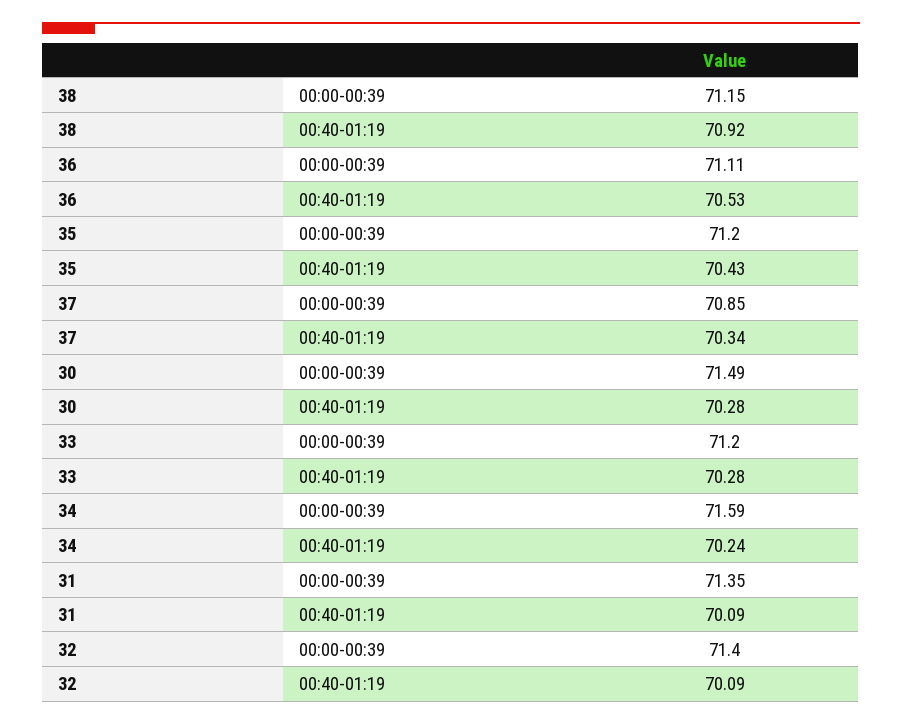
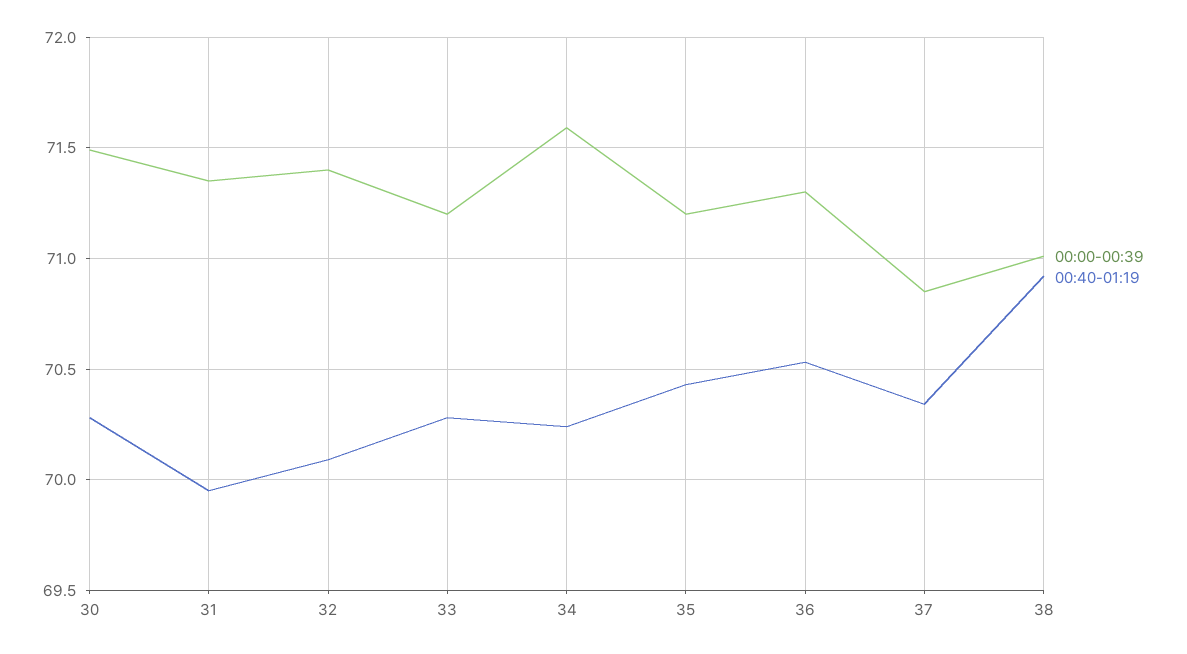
  {
    "00:00-00:39": {
-     "38": 71.15,
+     "38": 71,
-     "36": 71.11,
+     "36": 71.3,
      "35": 71.2,
      "37": 70.85,
      "30": 71.49,
      "33": 71.2,
      "34": 71.59,
      "31": 71.35,
      "32": 71.4
    },
    "00:40-01:19": {
      "38": 70.92,
      "36": 70.53,
      "35": 70.43,
      "37": 70.34,
      "30": 70.28,
      "33": 70.28,
      "34": 70.24,
-     "31": 70.09,
+     "31": 69.95,
      "32": 70.09
    }
  }

